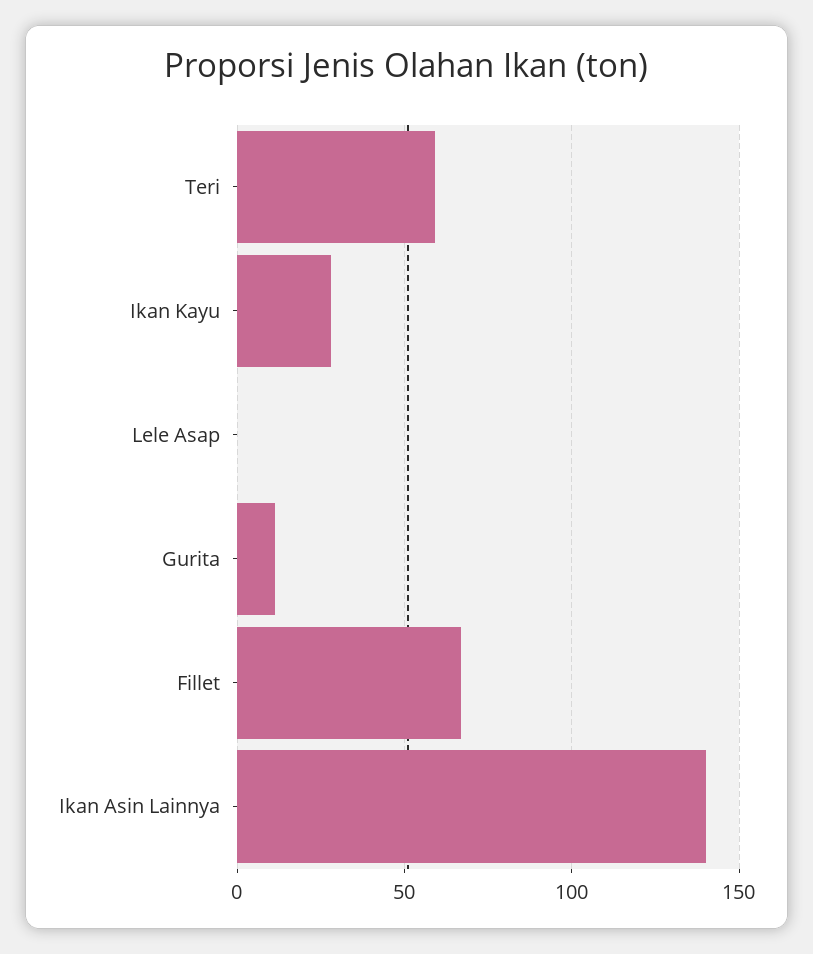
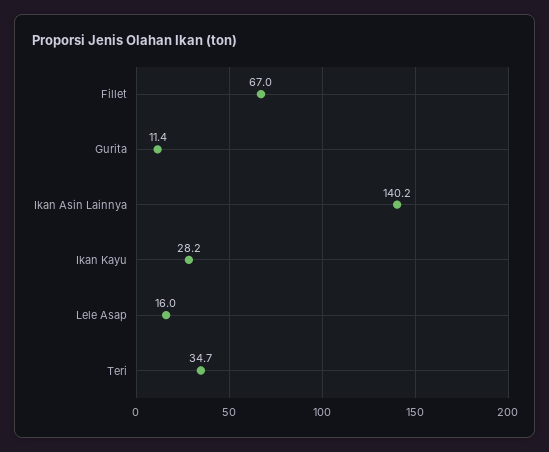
  {
-   "Teri": 60,
+   "Teri": 34.7,
    "Ikan Kayu": 28.2,
-   "Lele Asap": 0,
+   "Lele Asap": 16,
    "Gurita": 11.4,
    "Fillet": 67,
    "Ikan Asin Lainnya": 140.2
  }

